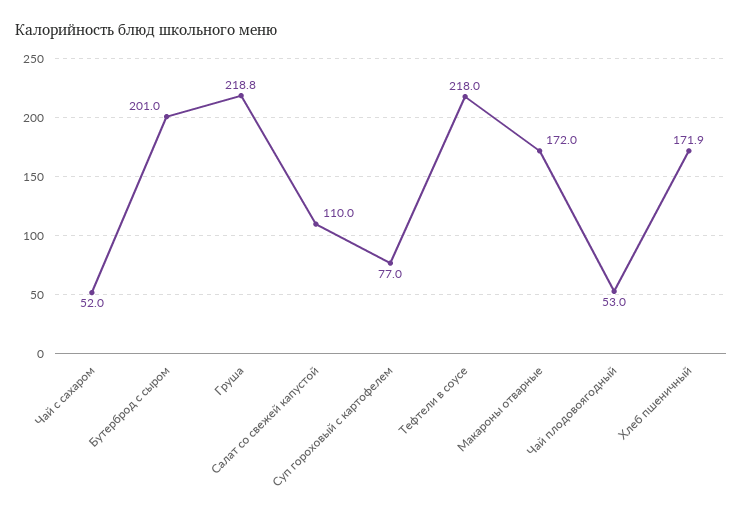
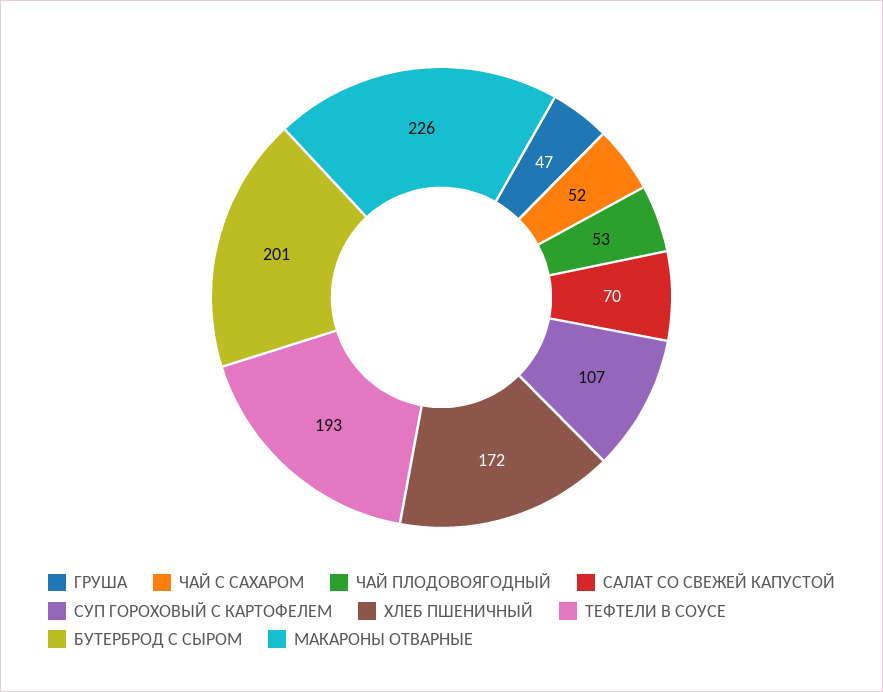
  {
    "Чай с сахаром": 52,
    "Бутерброд с сыром": 201,
-   "Груша": 218.8,
+   "Груша": 47,
-   "Салат со свежей капустой": 110,
+   "Салат со свежей капустой": 70,
-   "Суп гороховый с картофелем": 77,
+   "Суп гороховый с картофелем": 107,
-   "Тефтели в соусе": 218,
+   "Тефтели в соусе": 193,
-   "Макароны отварные": 172,
+   "Макароны отварные": 226,
    "Чай плодовоягодный": 53,
    "Хлеб пшеничный": 171.9
  }

